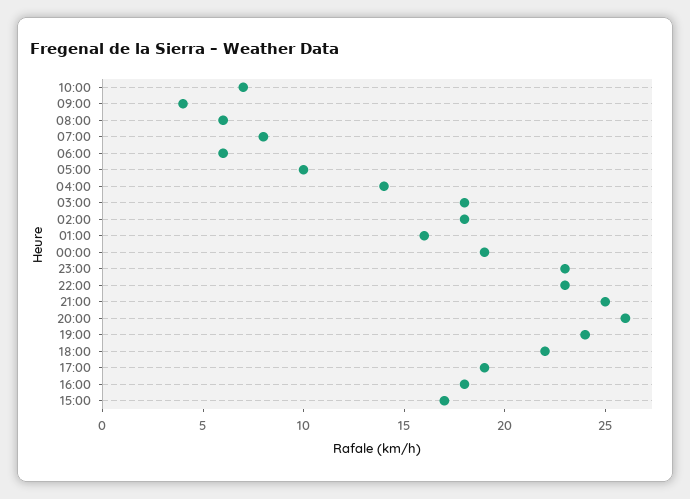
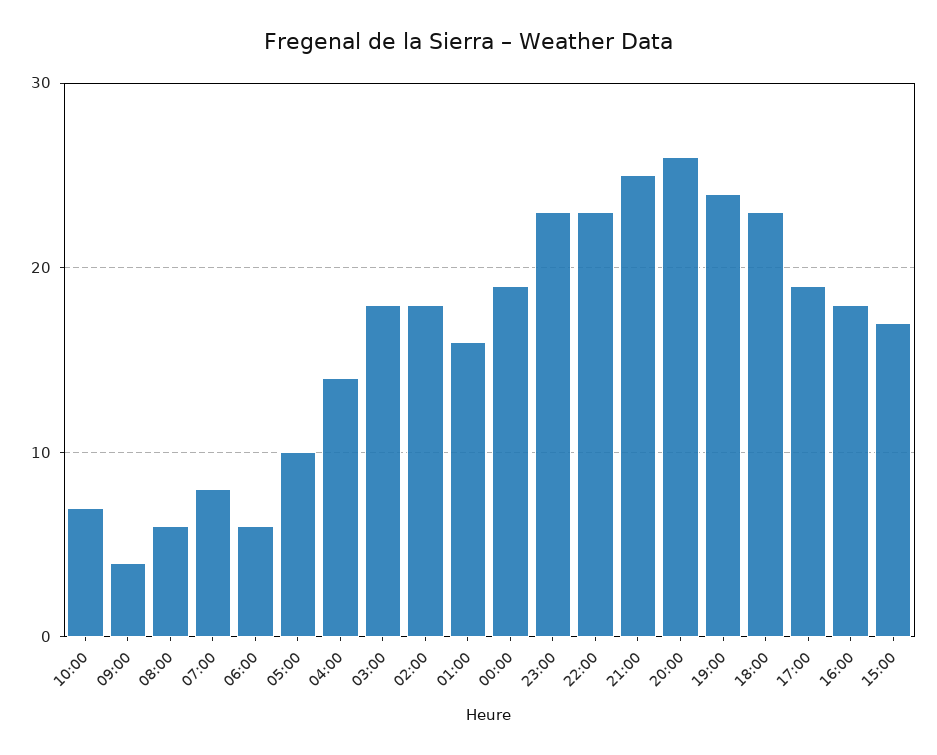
  {
    "10:00": 7,
    "09:00": 4,
    "08:00": 6,
    "07:00": 8,
    "06:00": 6,
    "05:00": 10,
    "04:00": 14,
    "03:00": 18,
    "02:00": 18,
    "01:00": 16,
    "00:00": 19,
    "23:00": 23,
    "22:00": 23,
    "21:00": 25,
    "20:00": 26,
    "19:00": 24,
-   "18:00": 22,
+   "18:00": 23,
    "17:00": 19,
    "16:00": 18,
    "15:00": 17
  }

